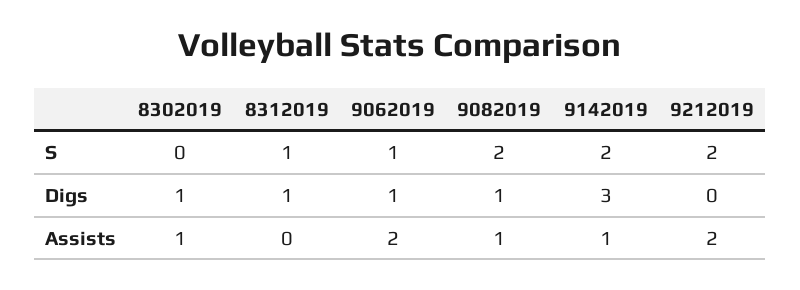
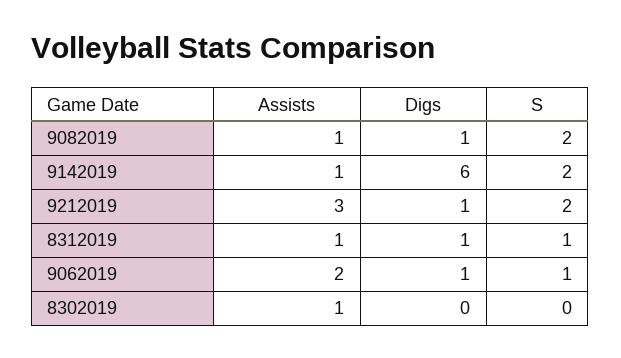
  {
    "8302019": {
      "S": 0,
-     "Digs": 1,
+     "Digs": 0,
      "Assists": 1
    },
    "8312019": {
      "S": 1,
      "Digs": 1,
-     "Assists": 0
+     "Assists": 1
    },
    "9062019": {
      "S": 1,
      "Digs": 1,
      "Assists": 2
    },
    "9082019": {
      "S": 2,
      "Digs": 1,
      "Assists": 1
    },
    "9142019": {
      "S": 2,
-     "Digs": 3,
+     "Digs": 6,
      "Assists": 1
    },
    "9212019": {
      "S": 2,
-     "Digs": 0,
+     "Digs": 1,
-     "Assists": 2
+     "Assists": 3
    }
  }

